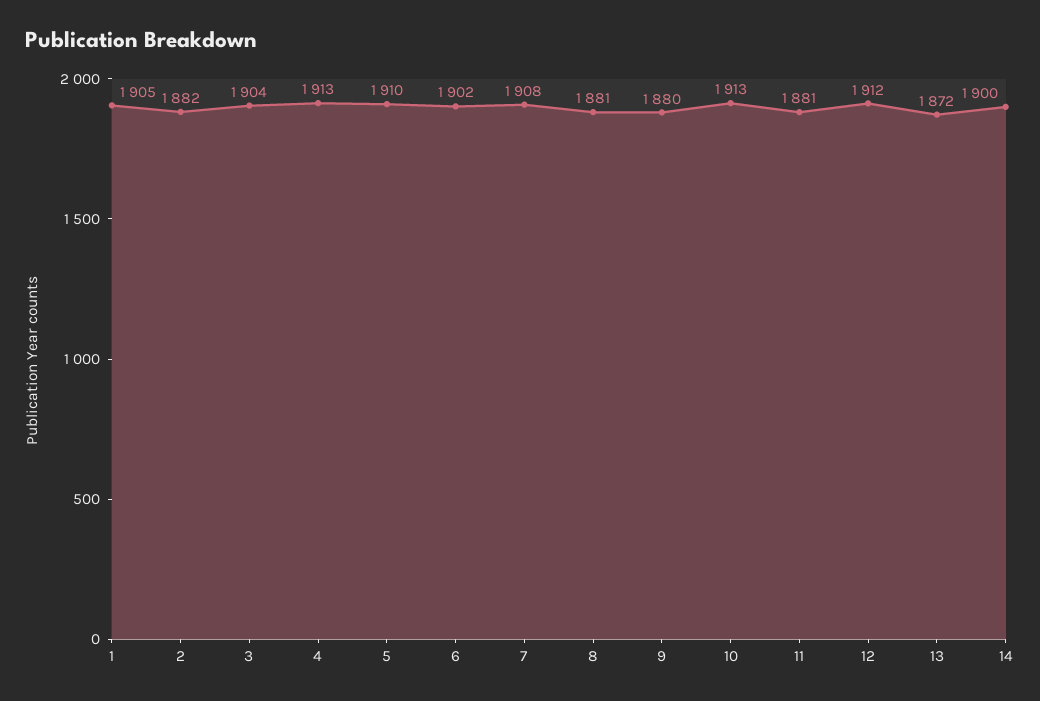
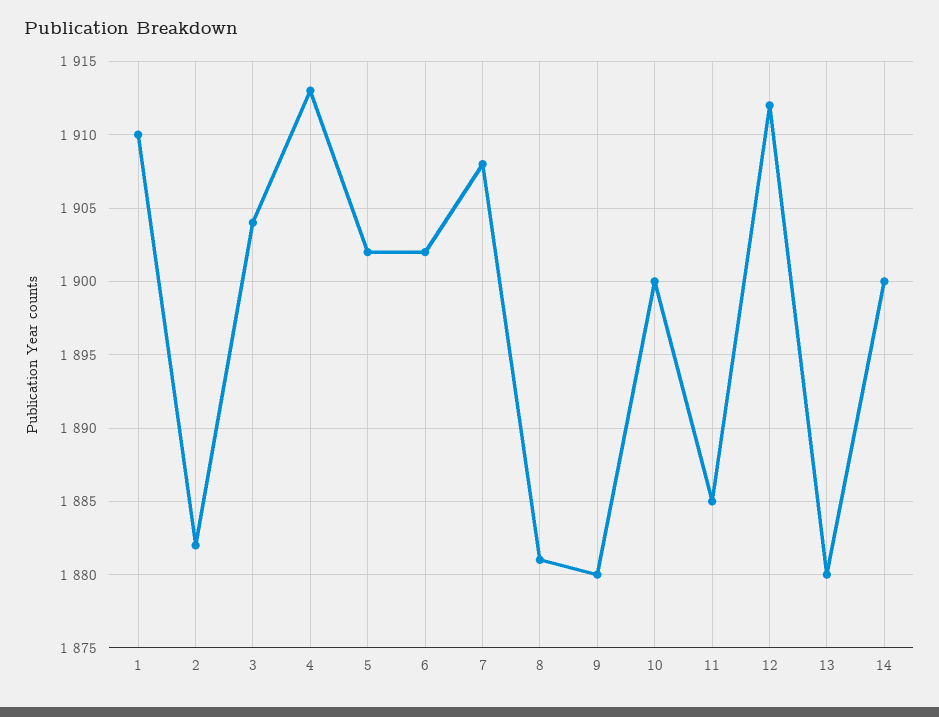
  {
-   "1": 1905,
+   "1": 1910,
    "2": 1882,
    "3": 1904,
    "4": 1913,
-   "5": 1910,
+   "5": 1902,
    "6": 1902,
    "7": 1908,
    "8": 1881,
    "9": 1880,
-   "10": 1913,
+   "10": 1900,
-   "11": 1881,
+   "11": 1885,
    "12": 1912,
-   "13": 1872,
+   "13": 1880,
    "14": 1900
  }

